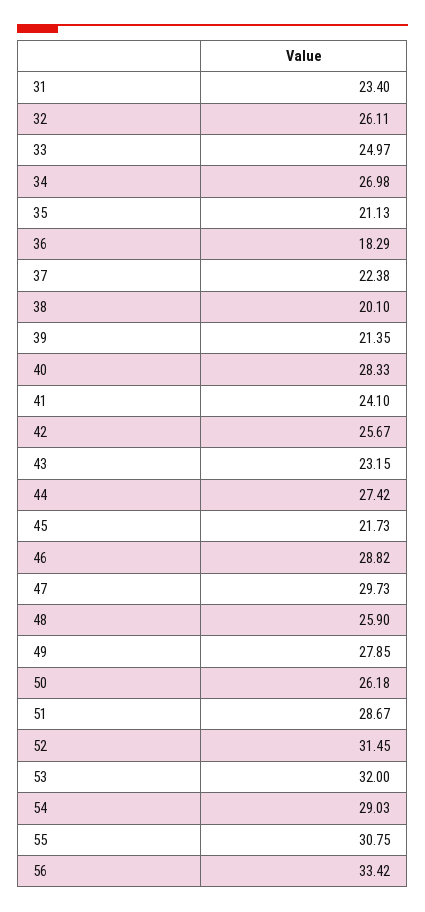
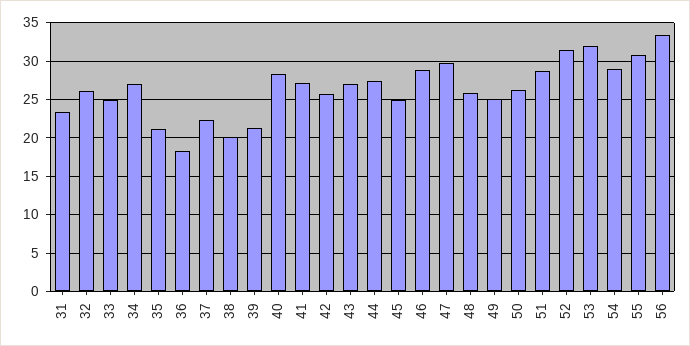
  {
    "31": 23.4,
    "32": 26.11,
    "33": 24.97,
    "34": 26.98,
    "35": 21.13,
    "36": 18.29,
    "37": 22.38,
    "38": 20.1,
    "39": 21.35,
    "40": 28.33,
-   "41": 24.1,
+   "41": 27,
    "42": 25.67,
-   "43": 23.15,
+   "43": 27,
    "44": 27.42,
-   "45": 21.73,
+   "45": 25,
    "46": 28.82,
    "47": 29.73,
    "48": 25.9,
-   "49": 27.85,
+   "49": 25,
    "50": 26.18,
    "51": 28.67,
    "52": 31.45,
    "53": 32,
    "54": 29.03,
    "55": 30.75,
    "56": 33.42
  }

